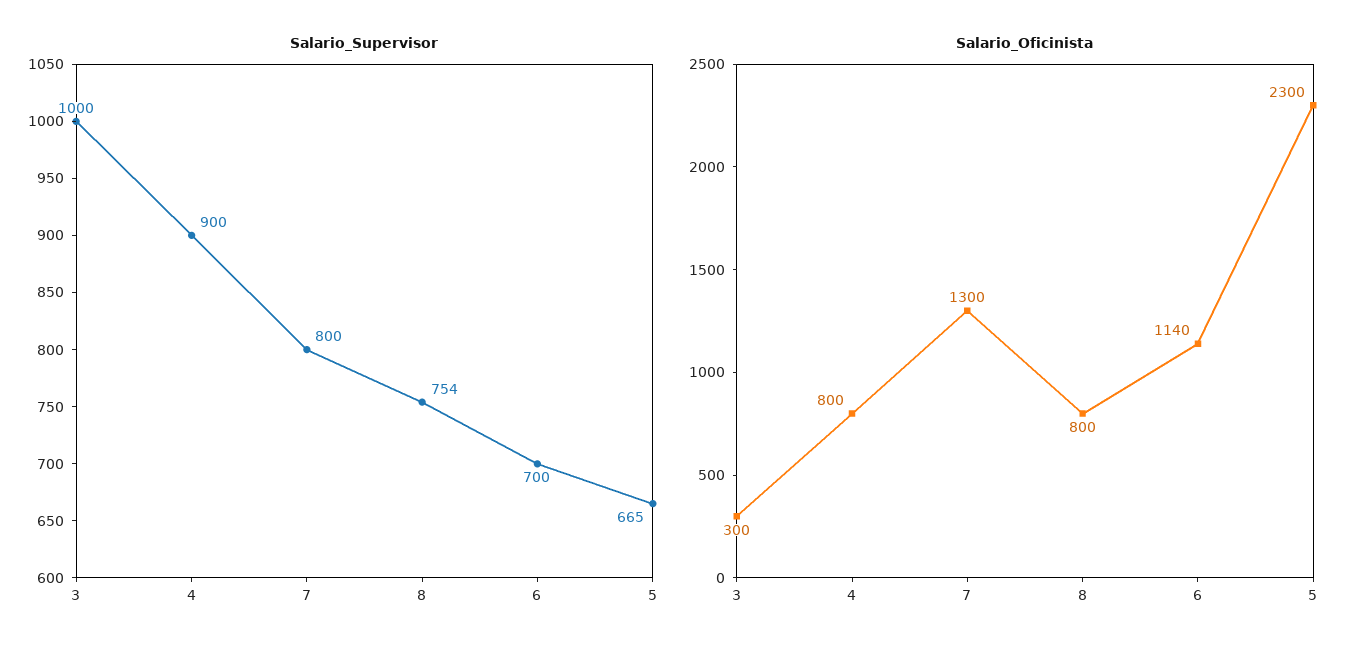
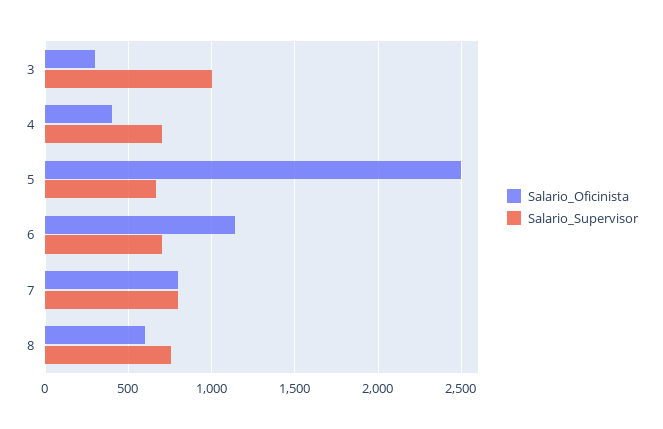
  {
    "Salario_Supervisor": {
      "3": 1000,
-     "4": 900,
+     "4": 700,
      "7": 800,
      "8": 754,
      "6": 700,
      "5": 665
    },
    "Salario_Oficinista": {
      "3": 300,
-     "4": 800,
+     "4": 400,
-     "7": 1300,
+     "7": 800,
-     "8": 800,
+     "8": 600,
      "6": 1140,
-     "5": 2300
+     "5": 2500
    }
  }

